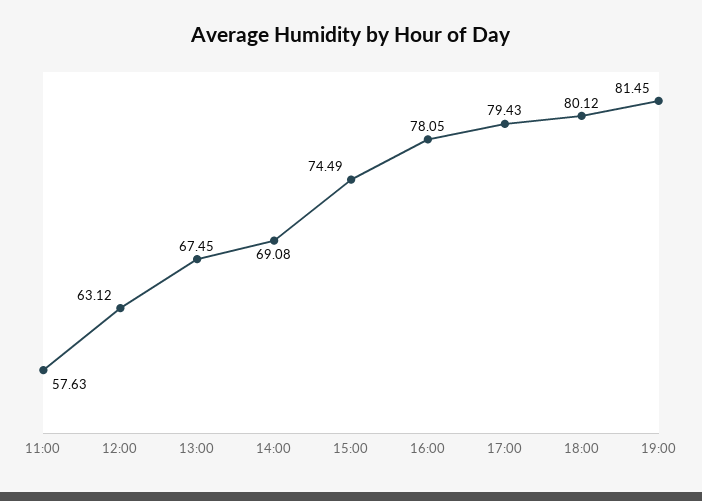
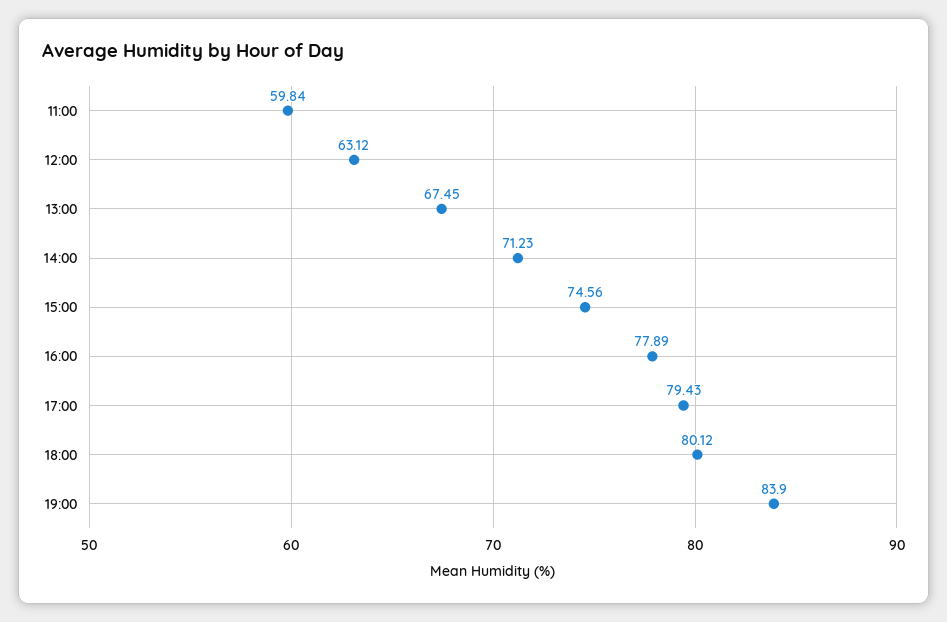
  {
-   "11:00": 57.63,
+   "11:00": 59.84,
    "12:00": 63.12,
    "13:00": 67.45,
-   "14:00": 69.08,
+   "14:00": 71.23,
-   "15:00": 74.49,
+   "15:00": 74.56,
-   "16:00": 78.05,
+   "16:00": 77.89,
    "17:00": 79.43,
    "18:00": 80.12,
-   "19:00": 81.45
+   "19:00": 83.9
  }

